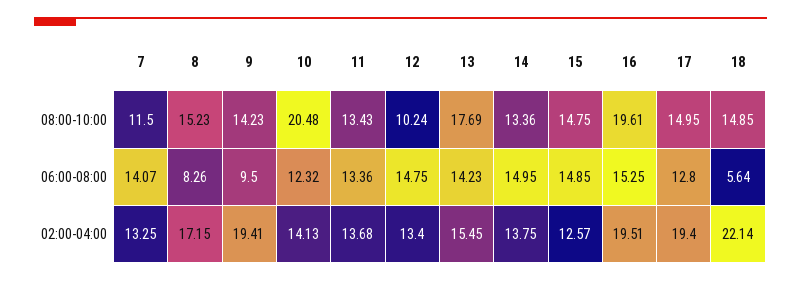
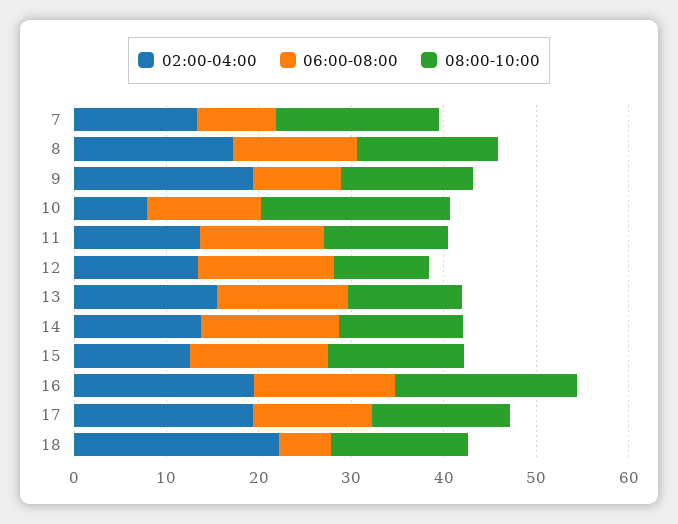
  {
    "08:00-10:00": {
-     "7": 11.5,
+     "7": 18,
      "8": 15.23,
      "9": 14.23,
      "10": 20.48,
      "11": 13.43,
      "12": 10.24,
-     "13": 17.69,
+     "13": 12,
      "14": 13.36,
      "15": 14.75,
      "16": 19.61,
      "17": 14.95,
      "18": 14.85
    },
    "06:00-08:00": {
-     "7": 14.07,
+     "7": 8,
-     "8": 8.26,
+     "8": 14,
      "9": 9.5,
      "10": 12.32,
      "11": 13.36,
      "12": 14.75,
      "13": 14.23,
      "14": 14.95,
      "15": 14.85,
      "16": 15.25,
      "17": 12.8,
      "18": 5.64
    },
    "02:00-04:00": {
      "7": 13.25,
      "8": 17.15,
      "9": 19.41,
-     "10": 14.13,
+     "10": 8,
      "11": 13.68,
      "12": 13.4,
      "13": 15.45,
      "14": 13.75,
      "15": 12.57,
      "16": 19.51,
      "17": 19.4,
      "18": 22.14
    }
  }

